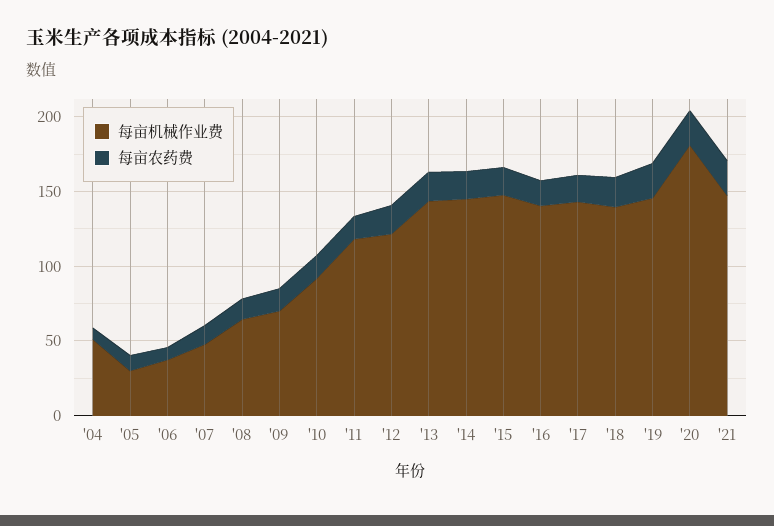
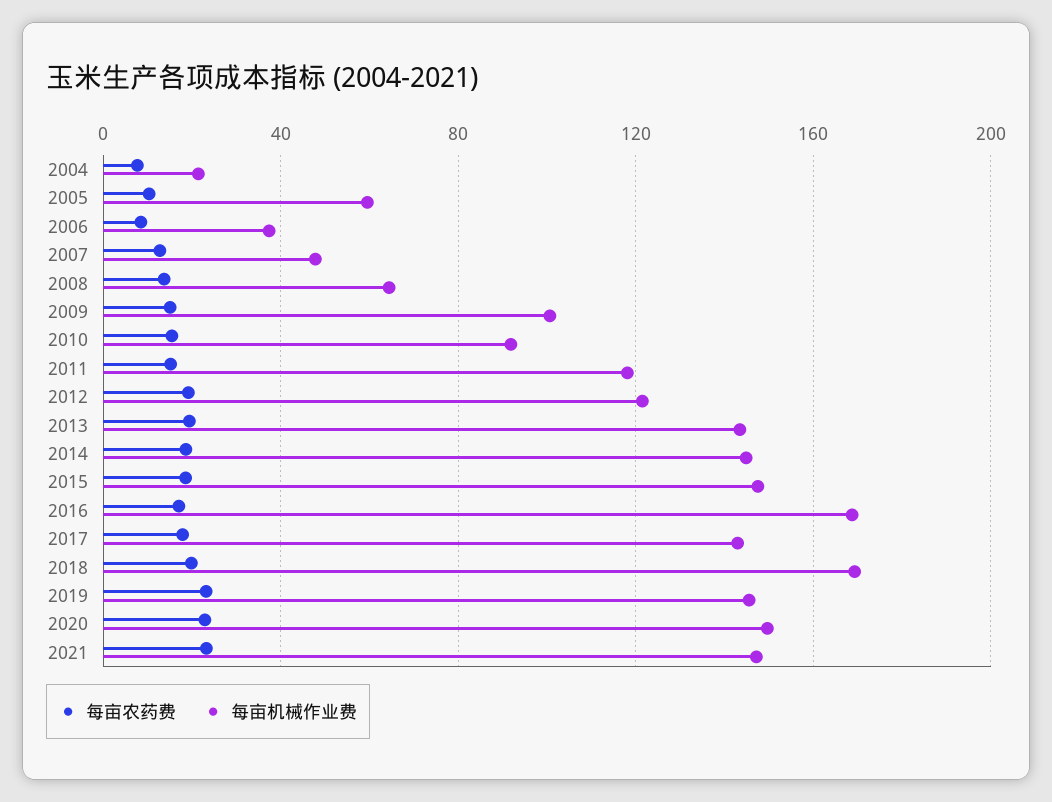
  {
    "每亩机械作业费": {
-     "'04": 50,
+     "'04": 20,
-     "'05": 30,
+     "'05": 60,
      "'06": 35,
      "'07": 50,
      "'08": 65,
-     "'09": 70,
+     "'09": 100,
      "'10": 90,
      "'11": 120,
      "'12": 120,
      "'13": 145,
      "'14": 145,
      "'15": 150,
-     "'16": 140,
+     "'16": 170,
      "'17": 145,
-     "'18": 140,
+     "'18": 170,
      "'19": 145,
-     "'20": 180,
+     "'20": 150,
      "'21": 145
    },
    "每亩农药费": {
      "'04": 10,
      "'05": 10,
      "'06": 10,
      "'07": 15,
      "'08": 15,
      "'09": 15,
      "'10": 15,
      "'11": 15,
      "'12": 20,
      "'13": 20,
      "'14": 20,
      "'15": 20,
      "'16": 15,
      "'17": 20,
      "'18": 20,
      "'19": 25,
      "'20": 25,
      "'21": 25
    }
  }

